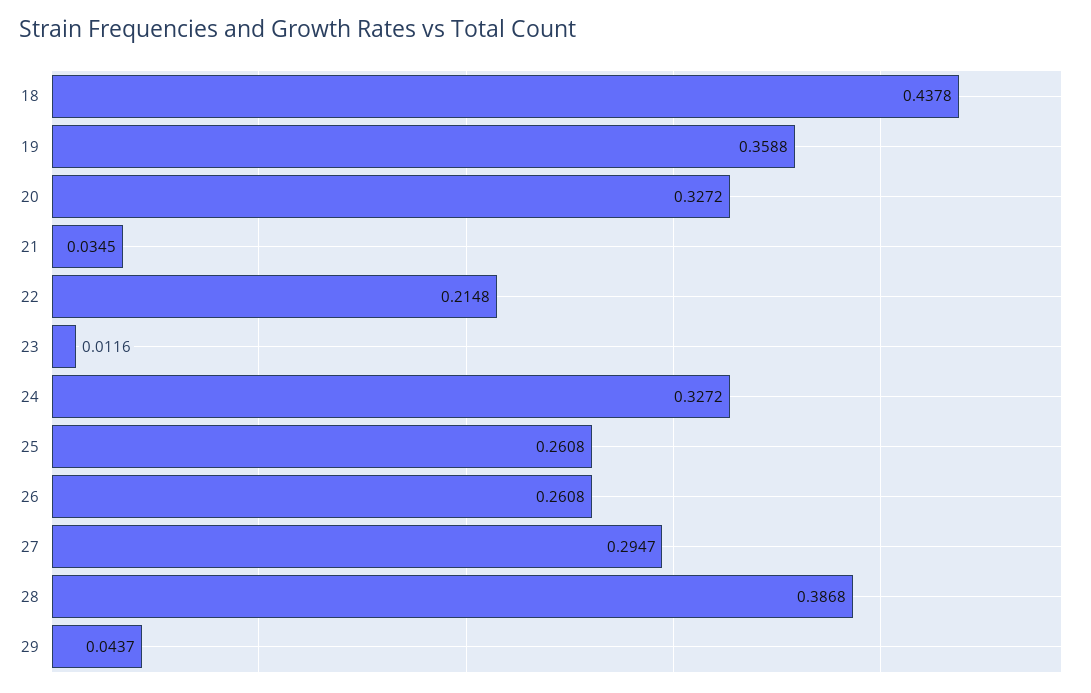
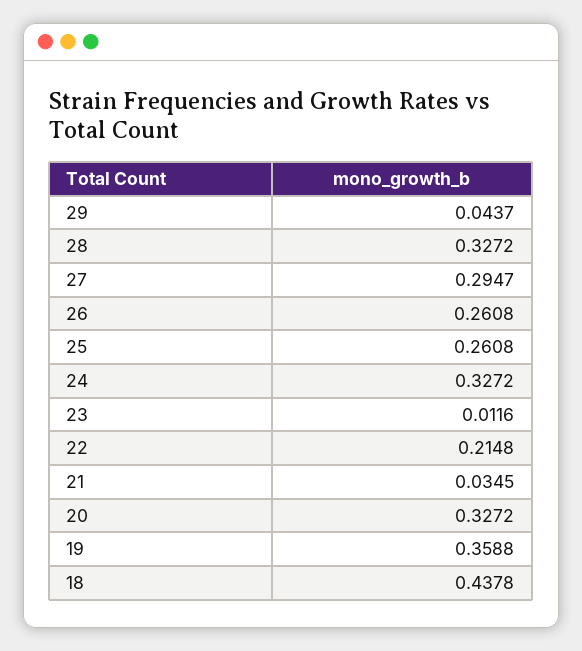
  {
    "18": 0.4378,
    "19": 0.3588,
    "20": 0.3272,
    "21": 0.0345,
    "22": 0.2148,
    "23": 0.0116,
    "24": 0.3272,
    "25": 0.2608,
    "26": 0.2608,
    "27": 0.2947,
-   "28": 0.3868,
+   "28": 0.3272,
    "29": 0.0437
  }

